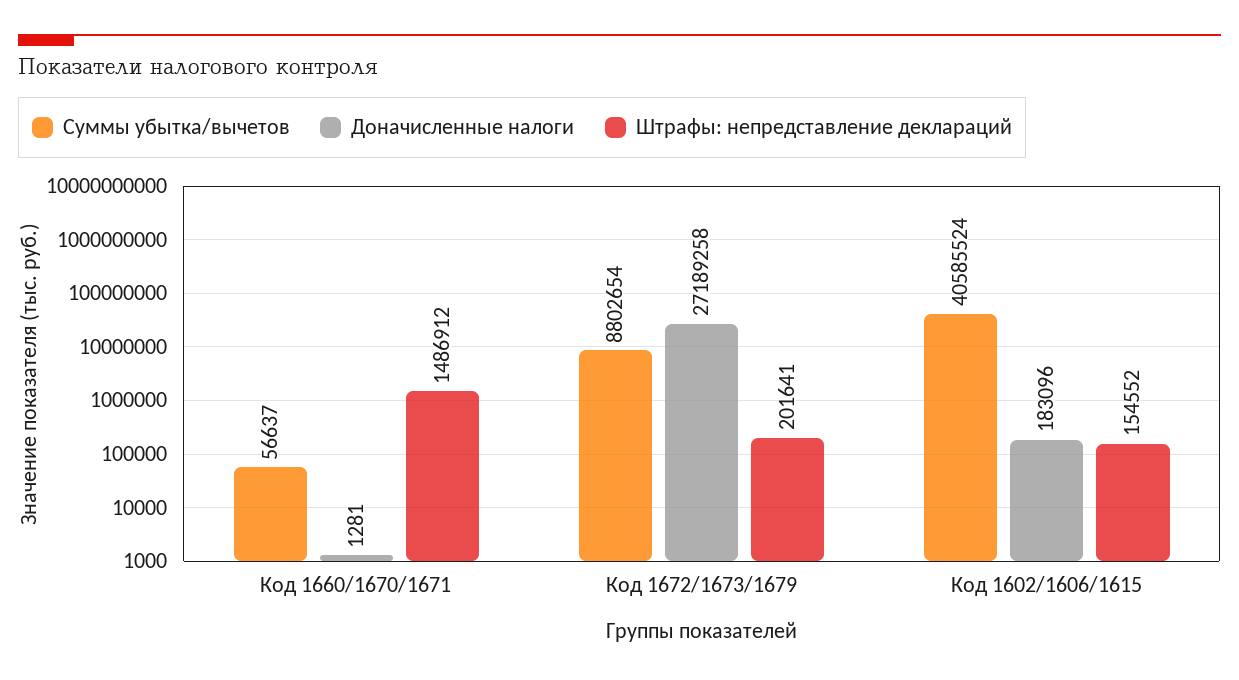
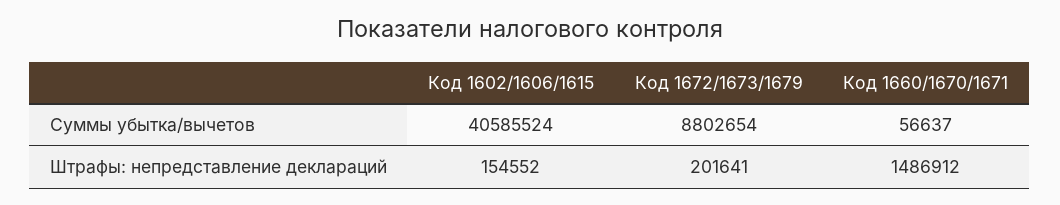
  {
    "Суммы убытка/вычетов": {
      "Код 1660/1670/1671": 56637,
      "Код 1672/1673/1679": 8802654,
      "Код 1602/1606/1615": 40585524
    },
-   "Доначисленные налоги": {
-     "Код 1660/1670/1671": 1281,
-     "Код 1672/1673/1679": 27189258,
-     "Код 1602/1606/1615": 183096
-   },
    "Штрафы: непредставление деклараций": {
      "Код 1660/1670/1671": 1486912,
      "Код 1672/1673/1679": 201641,
      "Код 1602/1606/1615": 154552
    }
  }

